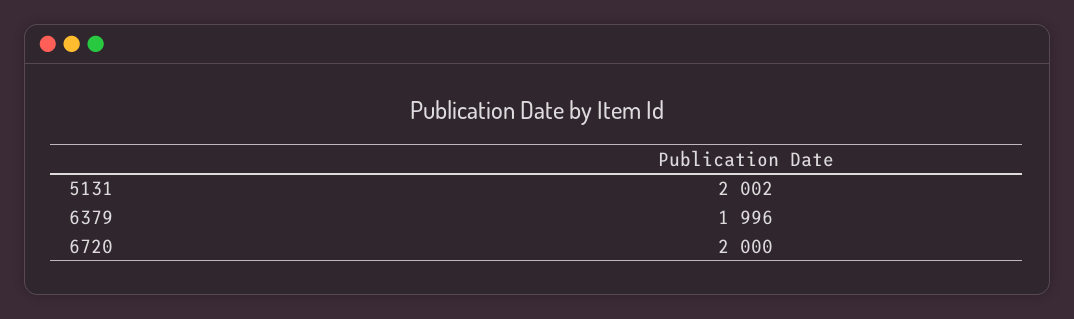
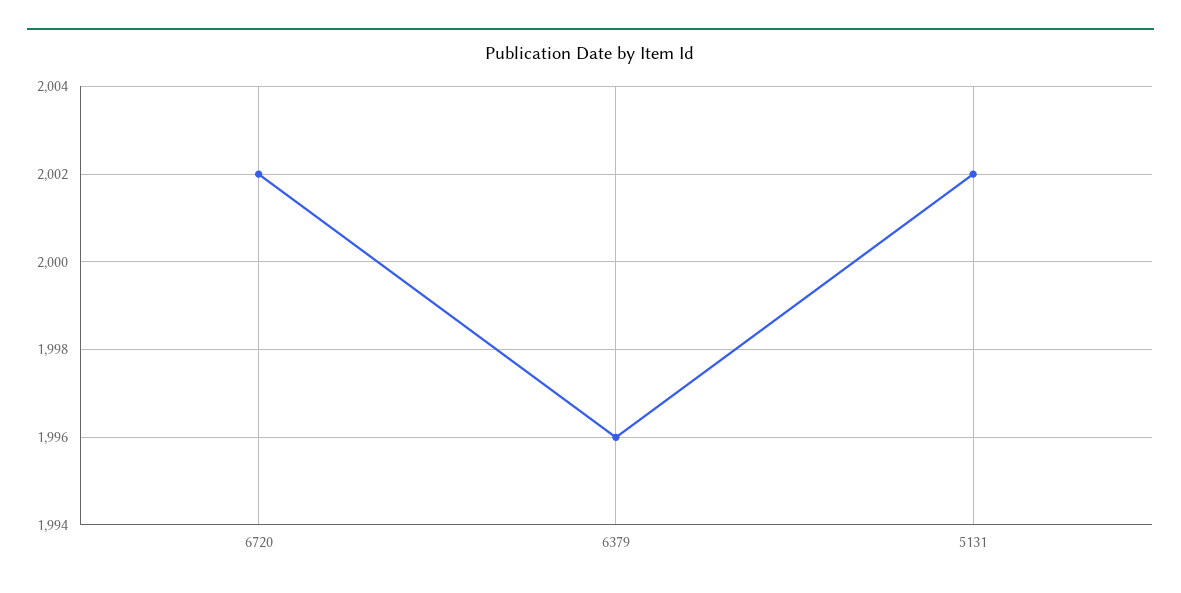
  {
    "5131": 2002,
    "6379": 1996,
-   "6720": 2000
+   "6720": 2002
  }

